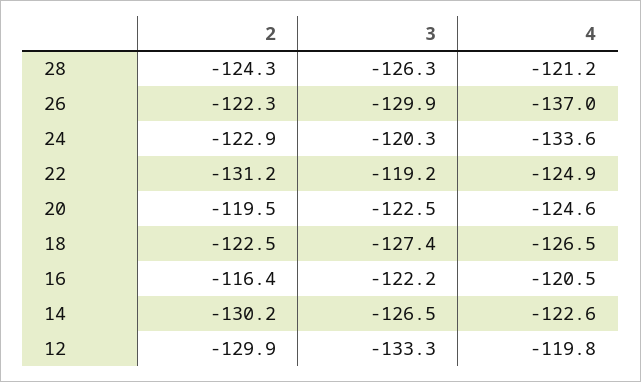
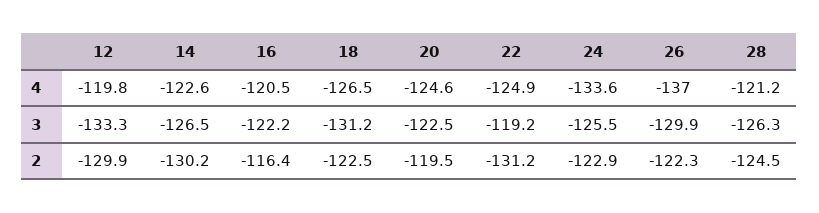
  {
    "2": {
-     "28": -124.3,
+     "28": -124.5,
      "26": -122.3,
      "24": -122.9,
      "22": -131.2,
      "20": -119.5,
      "18": -122.5,
      "16": -116.4,
      "14": -130.2,
      "12": -129.9
    },
    "3": {
      "28": -126.3,
      "26": -129.9,
-     "24": -120.3,
+     "24": -125.5,
      "22": -119.2,
      "20": -122.5,
-     "18": -127.4,
+     "18": -131.2,
      "16": -122.2,
      "14": -126.5,
      "12": -133.3
    },
    "4": {
      "28": -121.2,
      "26": -137,
      "24": -133.6,
      "22": -124.9,
      "20": -124.6,
      "18": -126.5,
      "16": -120.5,
      "14": -122.6,
      "12": -119.8
    }
  }

